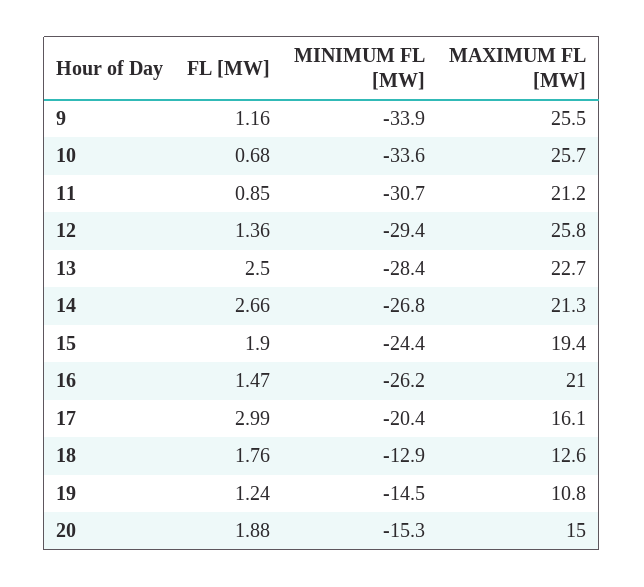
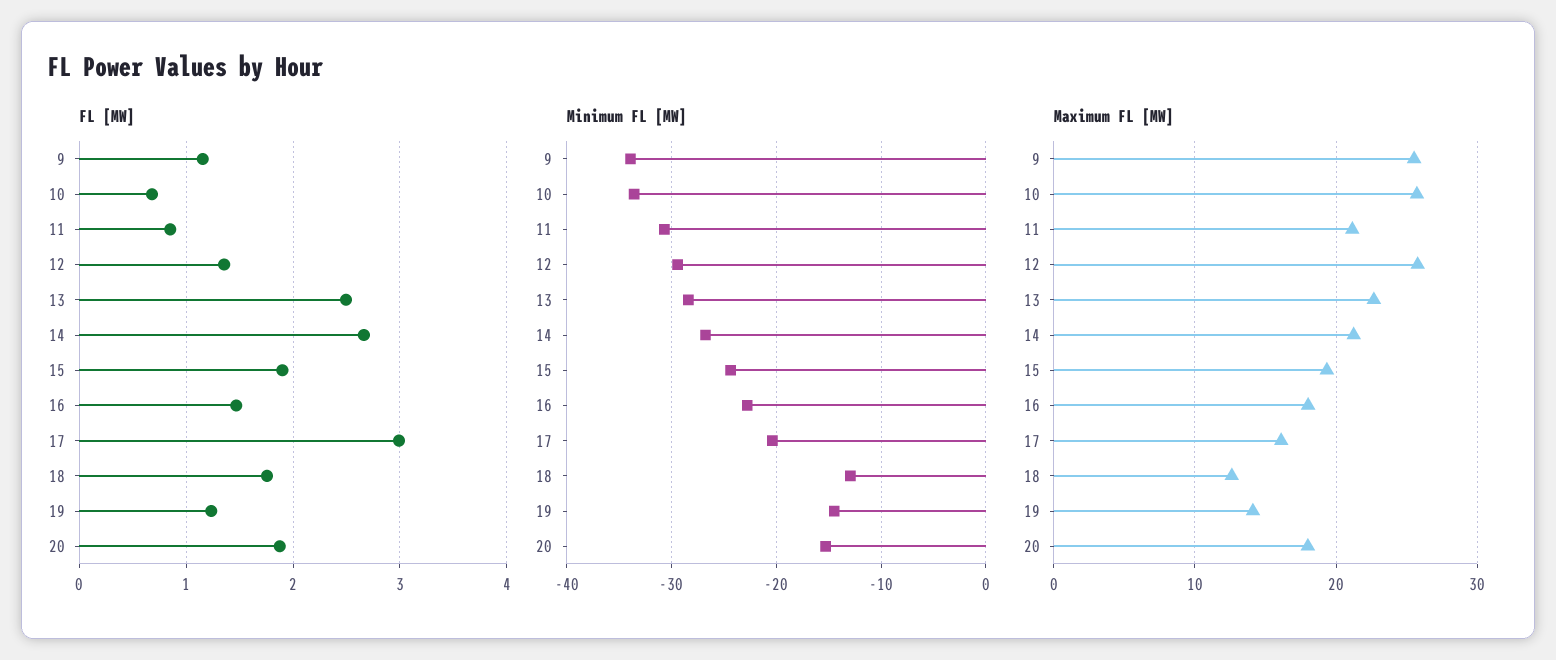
  {
    "FL [MW]": {
      "9": 1.16,
      "10": 0.68,
      "11": 0.85,
      "12": 1.36,
      "13": 2.5,
      "14": 2.66,
      "15": 1.9,
      "16": 1.47,
      "17": 2.99,
      "18": 1.76,
      "19": 1.24,
      "20": 1.88
    },
    "MINIMUM FL [MW]": {
      "9": -33.9,
      "10": -33.6,
      "11": -30.7,
      "12": -29.4,
      "13": -28.4,
      "14": -26.8,
      "15": -24.4,
-     "16": -26.2,
+     "16": -23,
      "17": -20.4,
      "18": -12.9,
      "19": -14.5,
      "20": -15.3
    },
    "MAXIMUM FL [MW]": {
      "9": 25.5,
      "10": 25.7,
      "11": 21.2,
      "12": 25.8,
      "13": 22.7,
      "14": 21.3,
      "15": 19.4,
-     "16": 21,
+     "16": 18,
      "17": 16.1,
      "18": 12.6,
-     "19": 10.8,
+     "19": 14,
-     "20": 15
+     "20": 18
    }
  }

